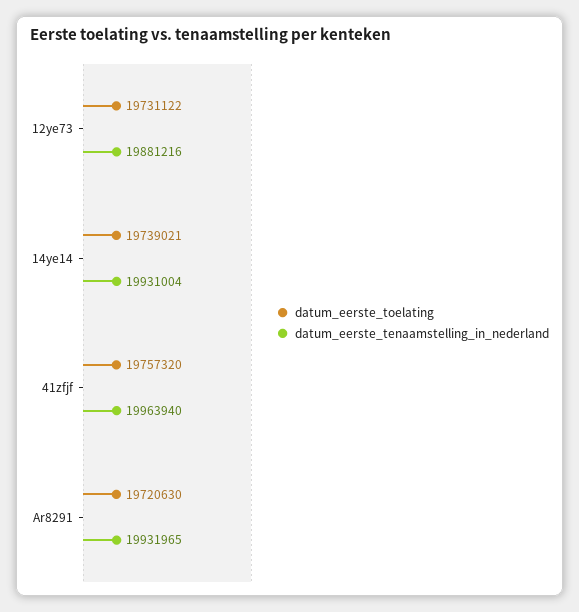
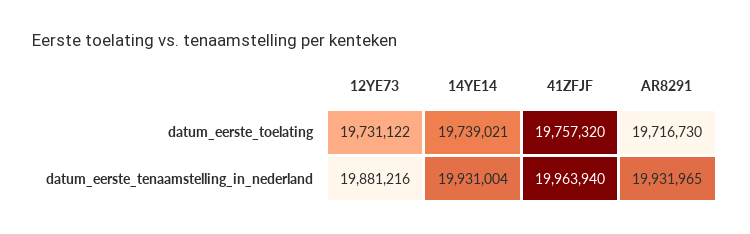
  {
    "datum_eerste_toelating": {
      "12ye73": 19731122,
      "14ye14": 19739021,
      "41zfjf": 19757320,
-     "Ar8291": 19720630
+     "Ar8291": 19716730
    },
    "datum_eerste_tenaamstelling_in_nederland": {
      "12ye73": 19881216,
      "14ye14": 19931004,
      "41zfjf": 19963940,
      "Ar8291": 19931965
    }
  }

